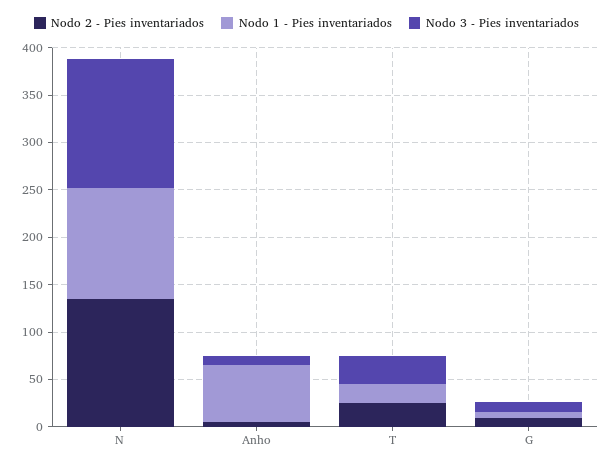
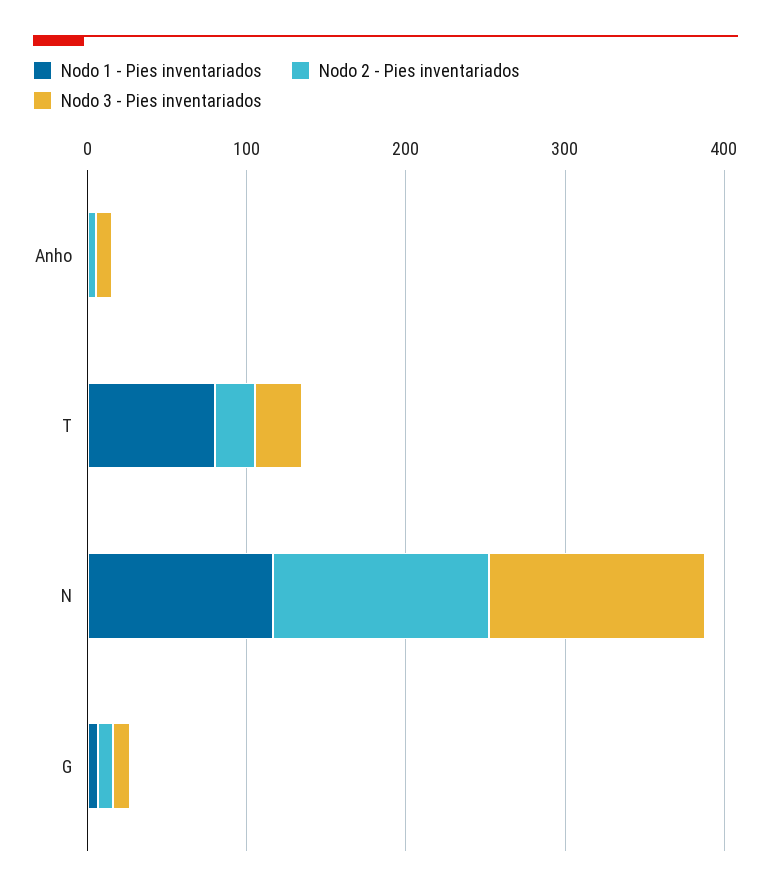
  {
    "Nodo 2 - Pies inventariados": {
      "N": 140,
      "Anho": 10,
      "T": 30,
      "G": 10
    },
    "Nodo 1 - Pies inventariados": {
      "N": 120,
-     "Anho": 60,
+     "Anho": 0,
-     "T": 20,
+     "T": 80,
      "G": 10
    },
    "Nodo 3 - Pies inventariados": {
      "N": 140,
      "Anho": 10,
      "T": 30,
      "G": 10
    }
  }

